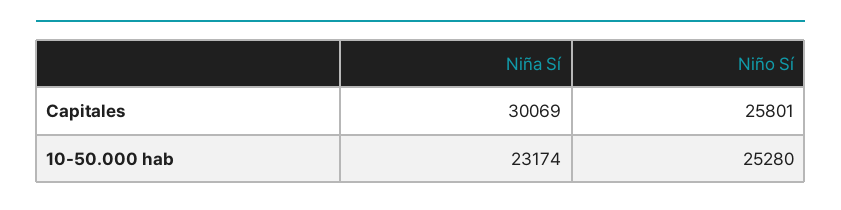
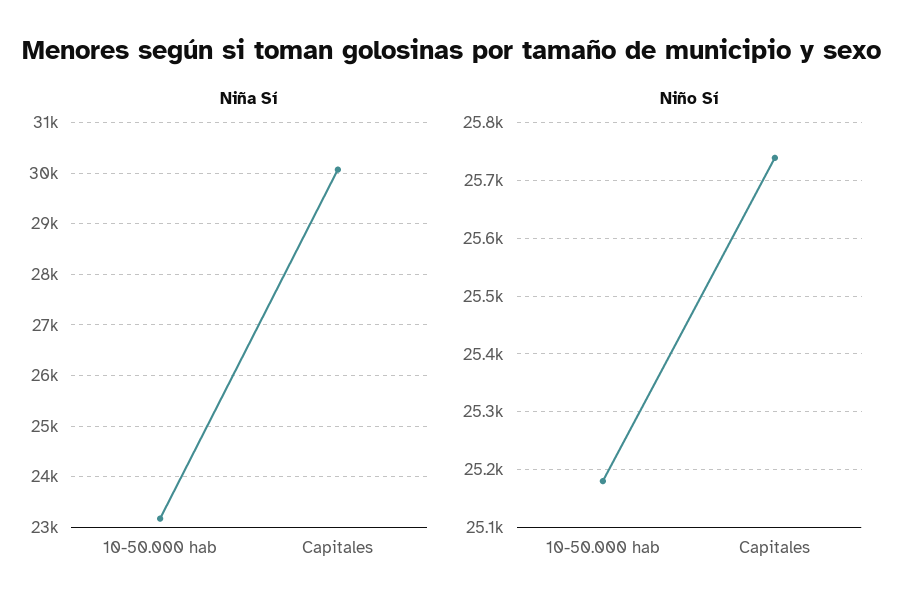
  {
    "Niña Sí": {
      "Capitales": 30069,
      "10-50.000 hab": 23174
    },
    "Niño Sí": {
-     "Capitales": 25801,
+     "Capitales": 25740,
-     "10-50.000 hab": 25280
+     "10-50.000 hab": 25180
    }
  }

